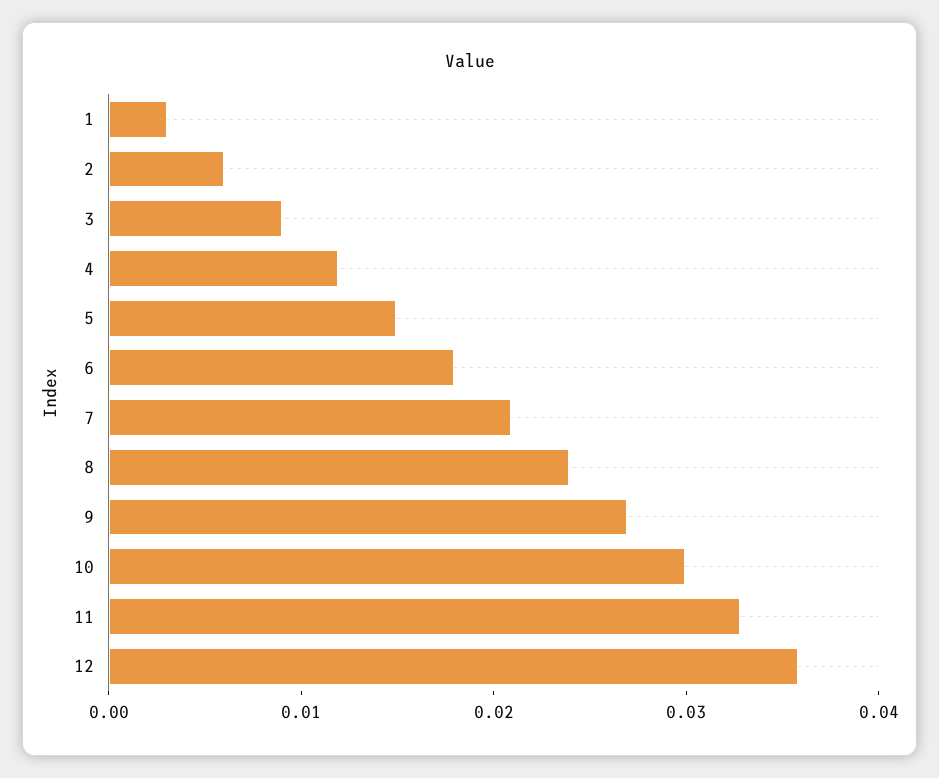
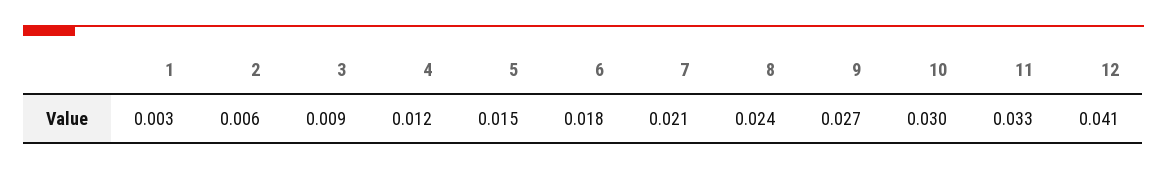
  {
    "1": 0.003,
    "2": 0.006,
    "3": 0.009,
    "4": 0.012,
    "5": 0.015,
    "6": 0.018,
    "7": 0.021,
    "8": 0.024,
    "9": 0.027,
    "10": 0.03,
    "11": 0.033,
-   "12": 0.036
+   "12": 0.041
  }

